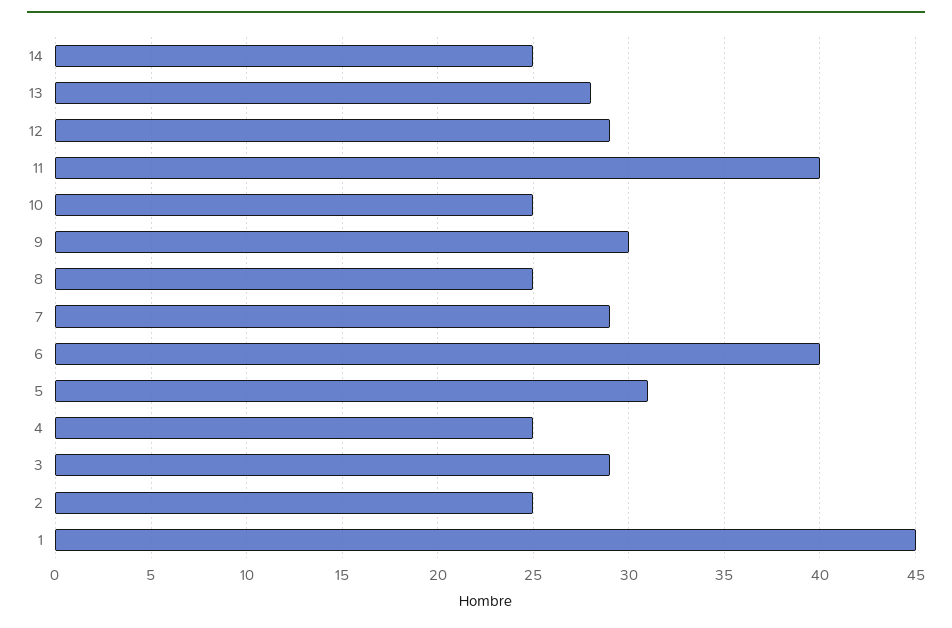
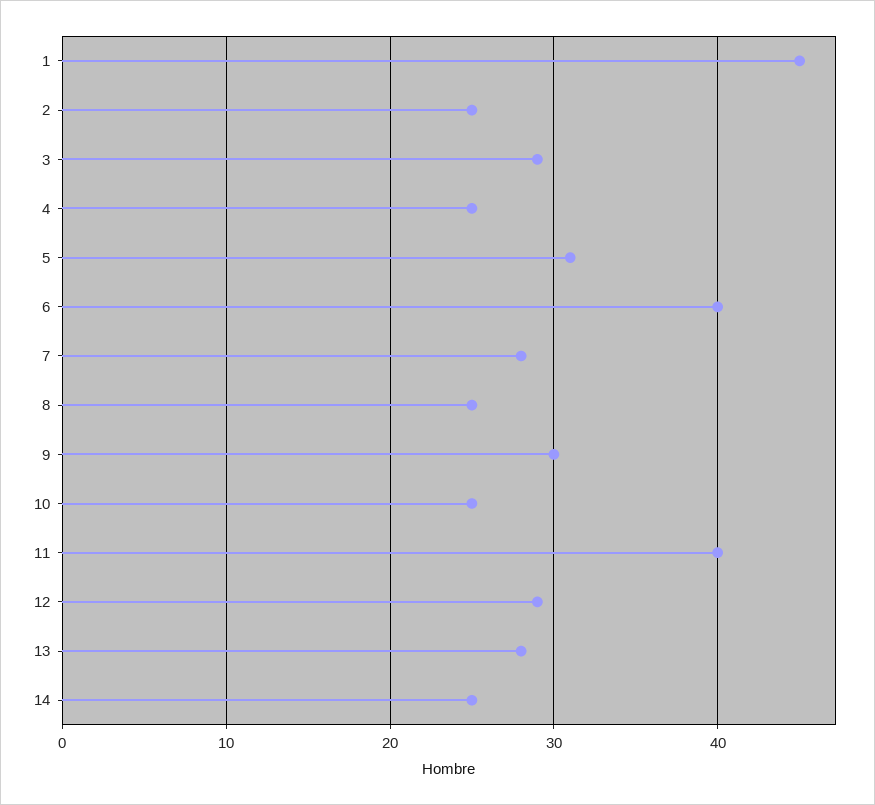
  {
    "14": 25,
    "13": 28,
    "12": 29,
    "11": 40,
    "10": 25,
    "9": 30,
    "8": 25,
-   "7": 29,
+   "7": 28,
    "6": 40,
    "5": 31,
    "4": 25,
    "3": 29,
    "2": 25,
    "1": 45
  }

